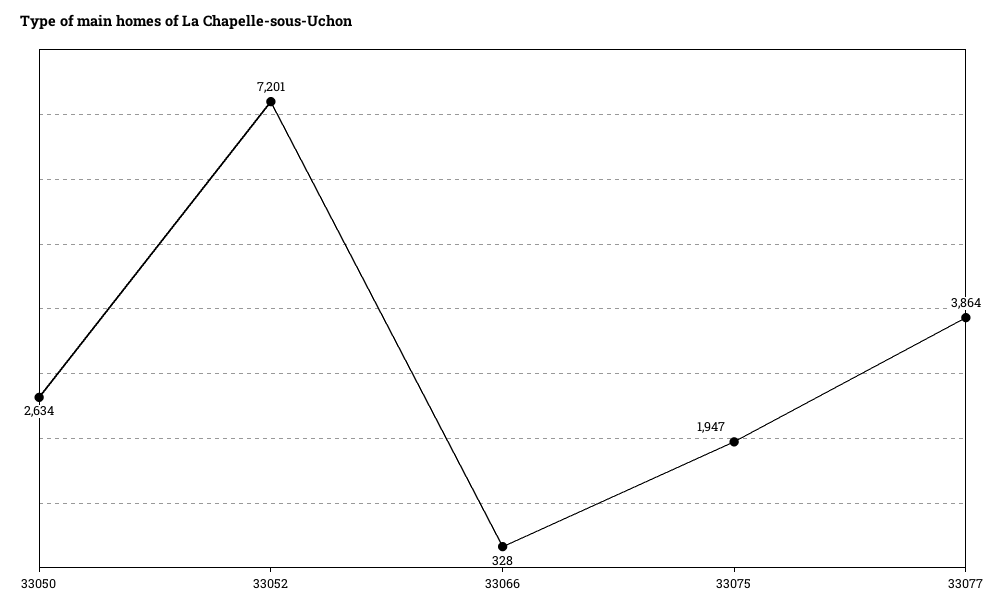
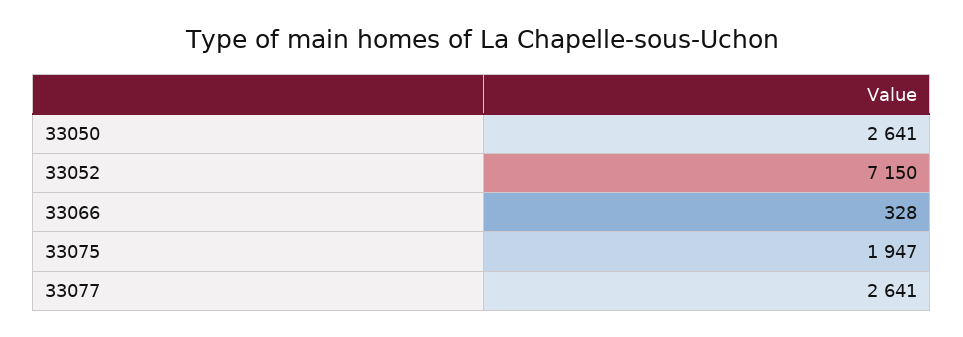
  {
-   "33050": 2634,
+   "33050": 2641,
-   "33052": 7201,
+   "33052": 7150,
    "33066": 328,
    "33075": 1947,
-   "33077": 3864
+   "33077": 2641
  }

